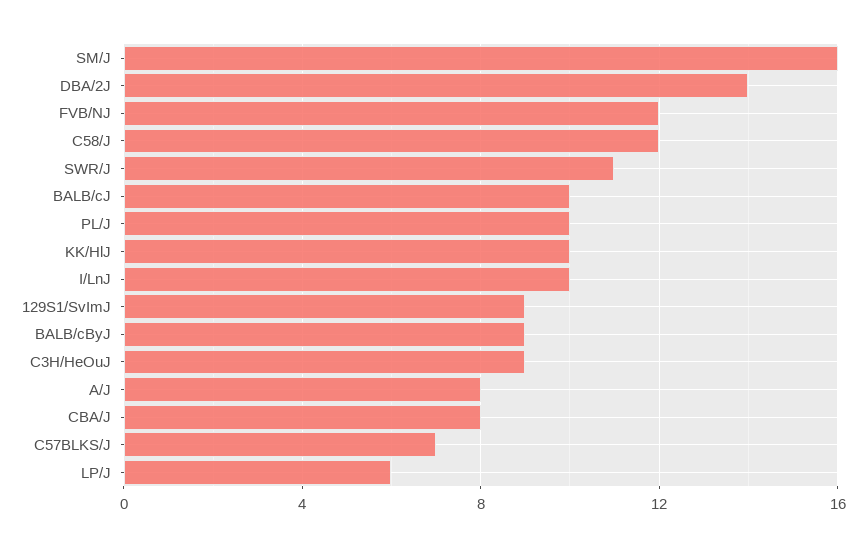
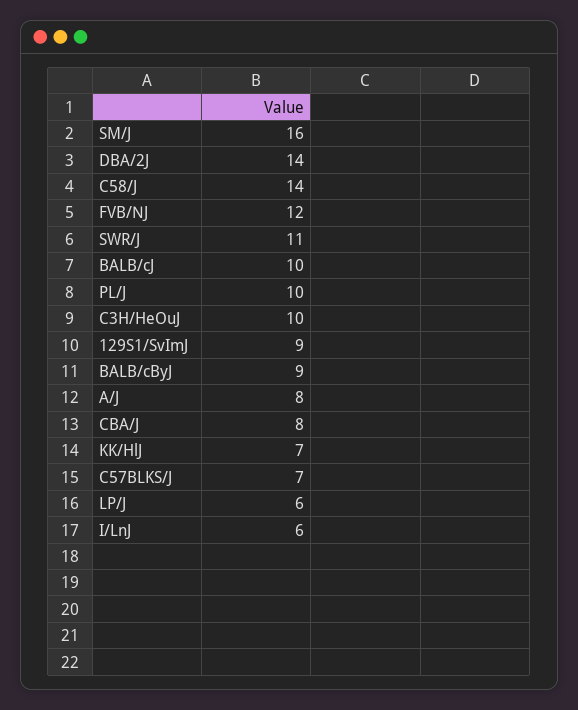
  {
    "SM/J": 16,
    "DBA/2J": 14,
    "FVB/NJ": 12,
-   "C58/J": 12,
+   "C58/J": 14,
    "SWR/J": 11,
    "BALB/cJ": 10,
    "PL/J": 10,
-   "KK/HlJ": 10,
+   "KK/HlJ": 7,
-   "I/LnJ": 10,
+   "I/LnJ": 6,
    "129S1/SvImJ": 9,
    "BALB/cByJ": 9,
-   "C3H/HeOuJ": 9,
+   "C3H/HeOuJ": 10,
    "A/J": 8,
    "CBA/J": 8,
    "C57BLKS/J": 7,
    "LP/J": 6
  }

